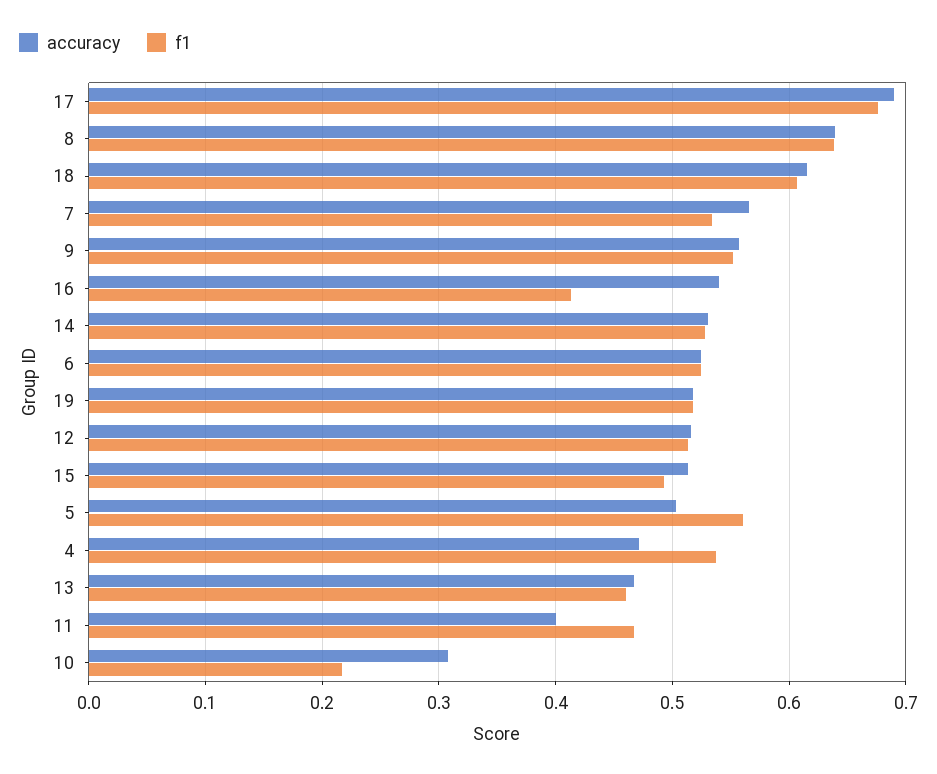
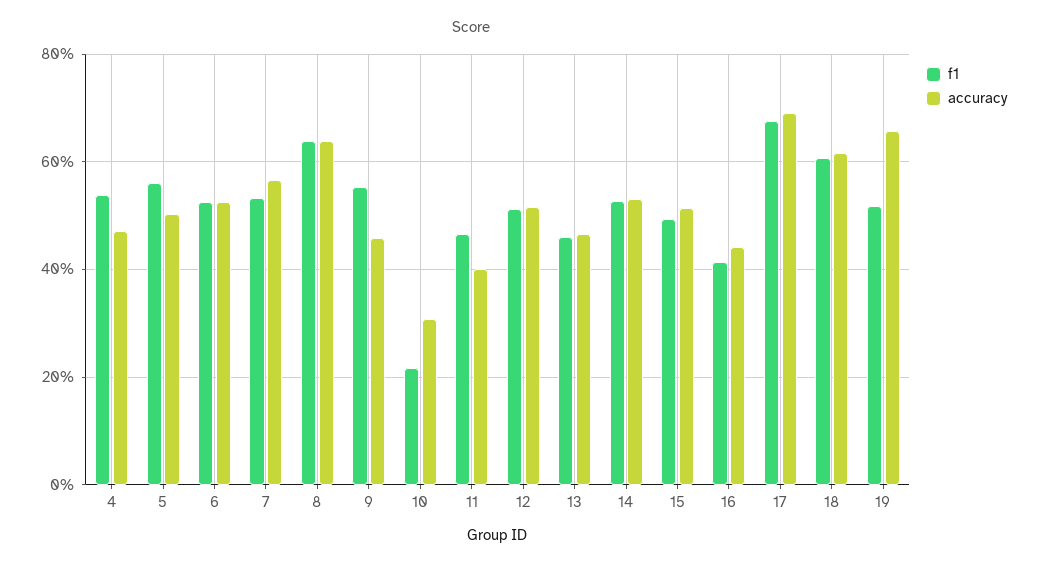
  {
    "accuracy": {
      "17": 0.69,
      "8": 0.64,
      "18": 0.62,
      "7": 0.57,
-     "9": 0.56,
+     "9": 0.46,
-     "16": 0.54,
+     "16": 0.44,
      "14": 0.53,
      "6": 0.52,
-     "19": 0.52,
+     "19": 0.66,
      "12": 0.52,
      "15": 0.51,
      "5": 0.5,
      "4": 0.47,
      "13": 0.47,
      "11": 0.4,
      "10": 0.31
    },
    "f1": {
      "17": 0.68,
      "8": 0.64,
      "18": 0.61,
      "7": 0.53,
      "9": 0.55,
      "16": 0.41,
      "14": 0.53,
      "6": 0.52,
      "19": 0.52,
      "12": 0.51,
      "15": 0.49,
      "5": 0.56,
      "4": 0.54,
      "13": 0.46,
      "11": 0.47,
      "10": 0.22
    }
  }

